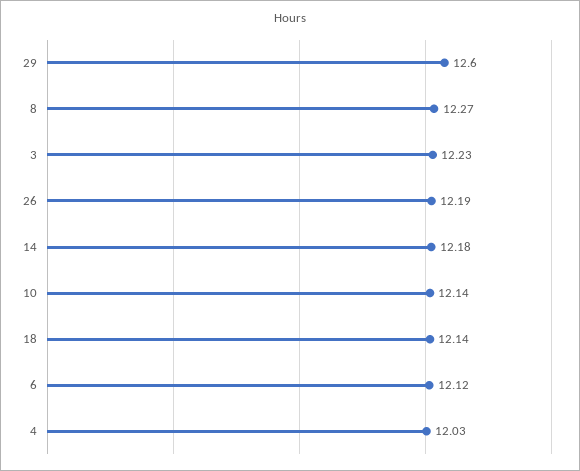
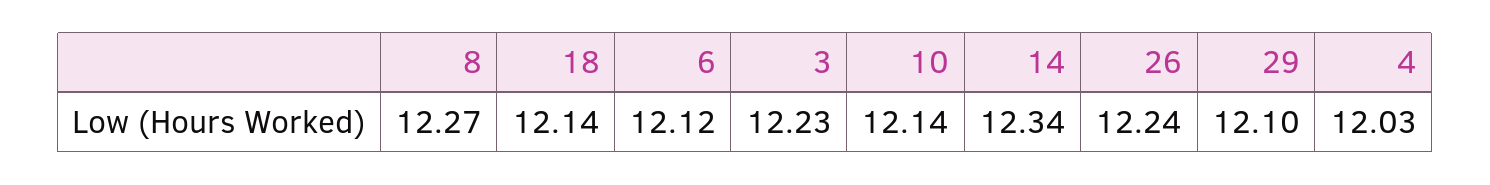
  {
-   "29": 12.6,
+   "29": 12.1,
    "8": 12.27,
    "3": 12.23,
-   "26": 12.19,
+   "26": 12.24,
-   "14": 12.18,
+   "14": 12.34,
    "10": 12.14,
    "18": 12.14,
    "6": 12.12,
    "4": 12.03
  }

